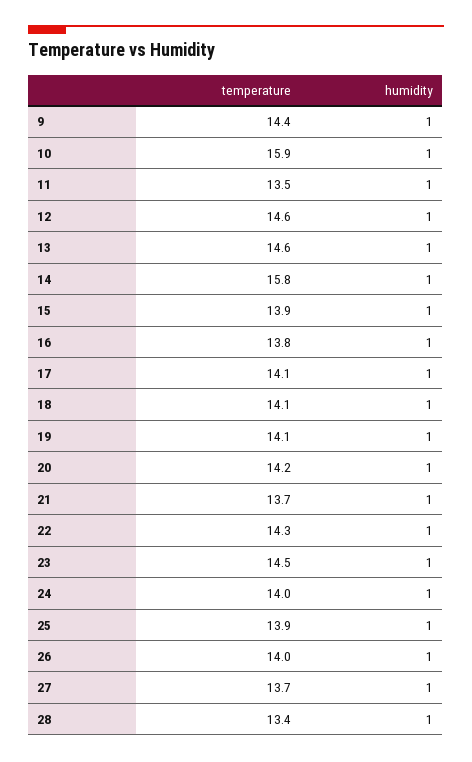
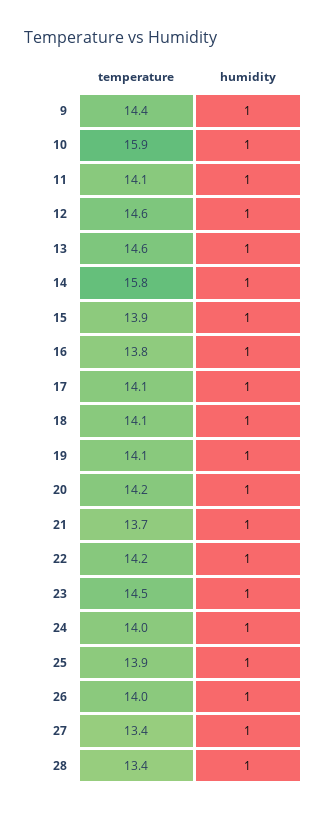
  {
    "temperature": {
      "9": 14.4,
      "10": 15.9,
-     "11": 13.5,
+     "11": 14.1,
      "12": 14.6,
      "13": 14.6,
      "14": 15.8,
      "15": 13.9,
      "16": 13.8,
      "17": 14.1,
      "18": 14.1,
      "19": 14.1,
      "20": 14.2,
      "21": 13.7,
-     "22": 14.3,
+     "22": 14.2,
      "23": 14.5,
      "24": 14,
      "25": 13.9,
      "26": 14,
-     "27": 13.7,
+     "27": 13.4,
      "28": 13.4
    },
    "humidity": {
      "9": 1,
      "10": 1,
      "11": 1,
      "12": 1,
      "13": 1,
      "14": 1,
      "15": 1,
      "16": 1,
      "17": 1,
      "18": 1,
      "19": 1,
      "20": 1,
      "21": 1,
      "22": 1,
      "23": 1,
      "24": 1,
      "25": 1,
      "26": 1,
      "27": 1,
      "28": 1
    }
  }

